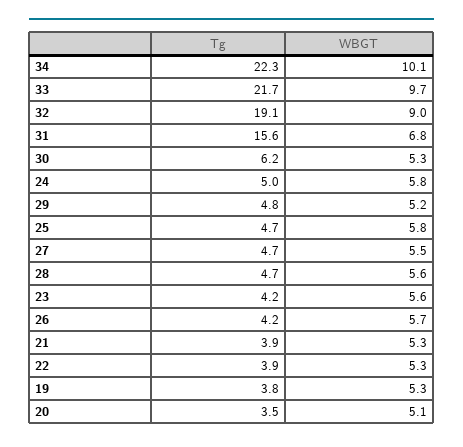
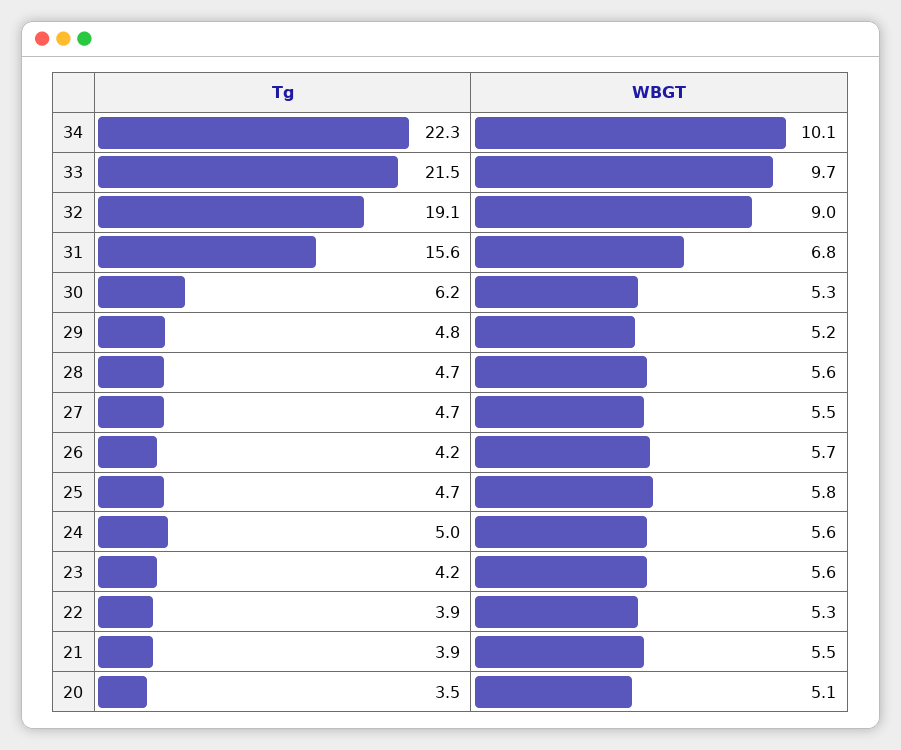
  {
    "Tg": {
      "34": 22.3,
-     "33": 21.7,
+     "33": 21.5,
      "32": 19.1,
      "31": 15.6,
      "30": 6.2,
      "24": 5,
      "29": 4.8,
      "25": 4.7,
      "27": 4.7,
      "28": 4.7,
      "23": 4.2,
      "26": 4.2,
      "21": 3.9,
      "22": 3.9,
-     "19": 3.8,
      "20": 3.5
    },
    "WBGT": {
      "34": 10.1,
      "33": 9.7,
      "32": 9,
      "31": 6.8,
      "30": 5.3,
-     "24": 5.8,
+     "24": 5.6,
      "29": 5.2,
      "25": 5.8,
      "27": 5.5,
      "28": 5.6,
      "23": 5.6,
      "26": 5.7,
-     "21": 5.3,
+     "21": 5.5,
      "22": 5.3,
-     "19": 5.3,
      "20": 5.1
    }
  }

